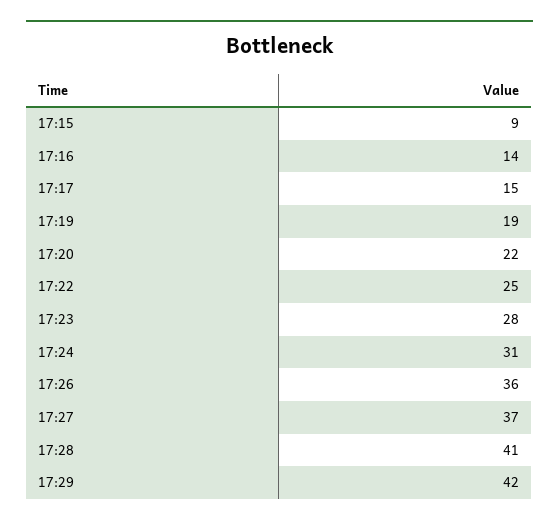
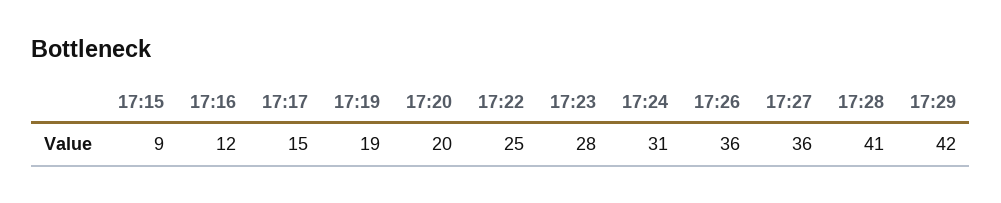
  {
    "17:15": 9,
-   "17:16": 14,
+   "17:16": 12,
    "17:17": 15,
    "17:19": 19,
-   "17:20": 22,
+   "17:20": 20,
    "17:22": 25,
    "17:23": 28,
    "17:24": 31,
    "17:26": 36,
-   "17:27": 37,
+   "17:27": 36,
    "17:28": 41,
    "17:29": 42
  }

